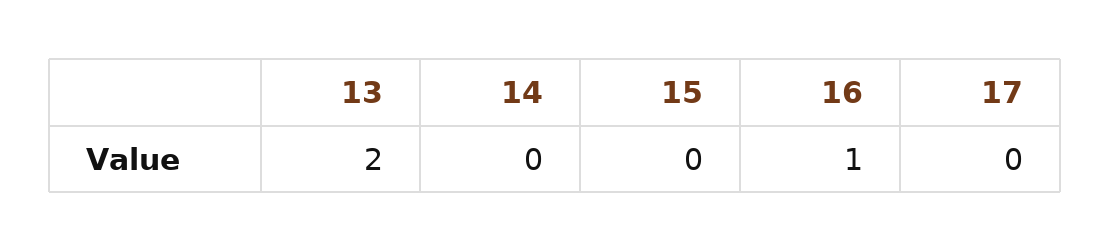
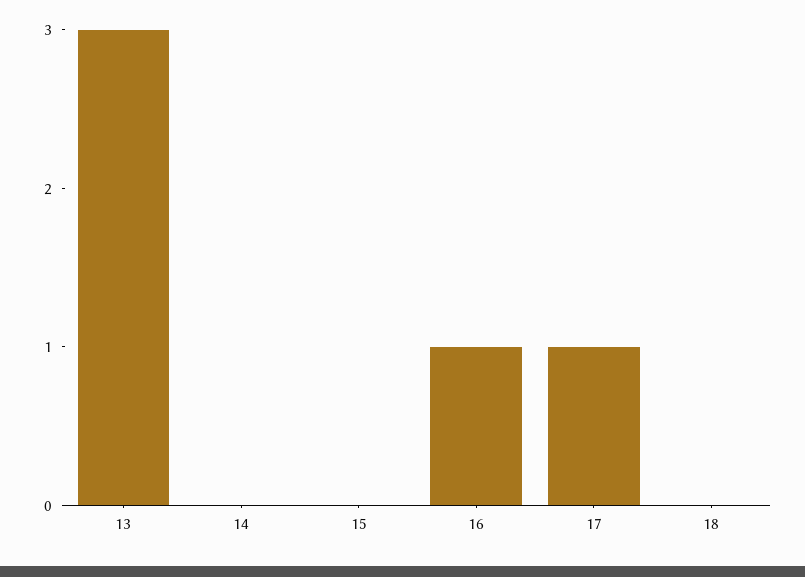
  {
-   "13": 2,
+   "13": 3,
    "14": 0,
    "15": 0,
    "16": 1,
-   "17": 0
+   "17": 1,
+   "18": 0
  }

